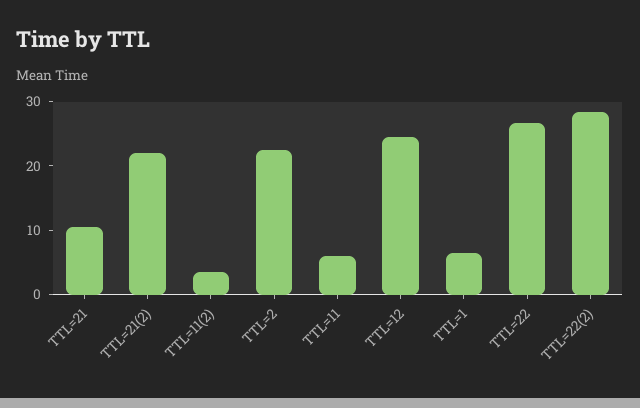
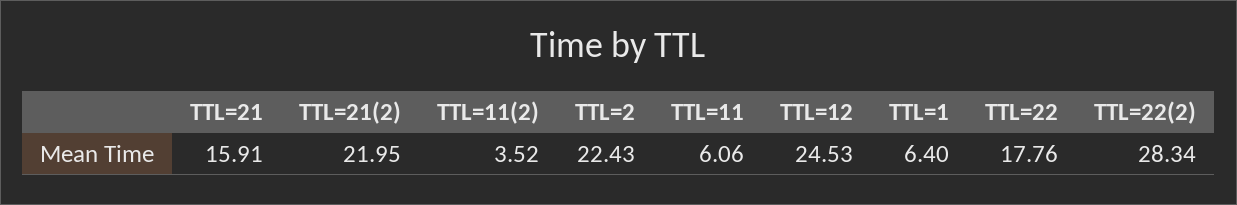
  {
-   "TTL=21": 10,
+   "TTL=21": 15.91,
    "TTL=21(2)": 21.95,
    "TTL=11(2)": 3.52,
    "TTL=2": 22.43,
    "TTL=11": 6.06,
    "TTL=12": 24.53,
    "TTL=1": 6.4,
-   "TTL=22": 26,
+   "TTL=22": 17.76,
    "TTL=22(2)": 28.34
  }

